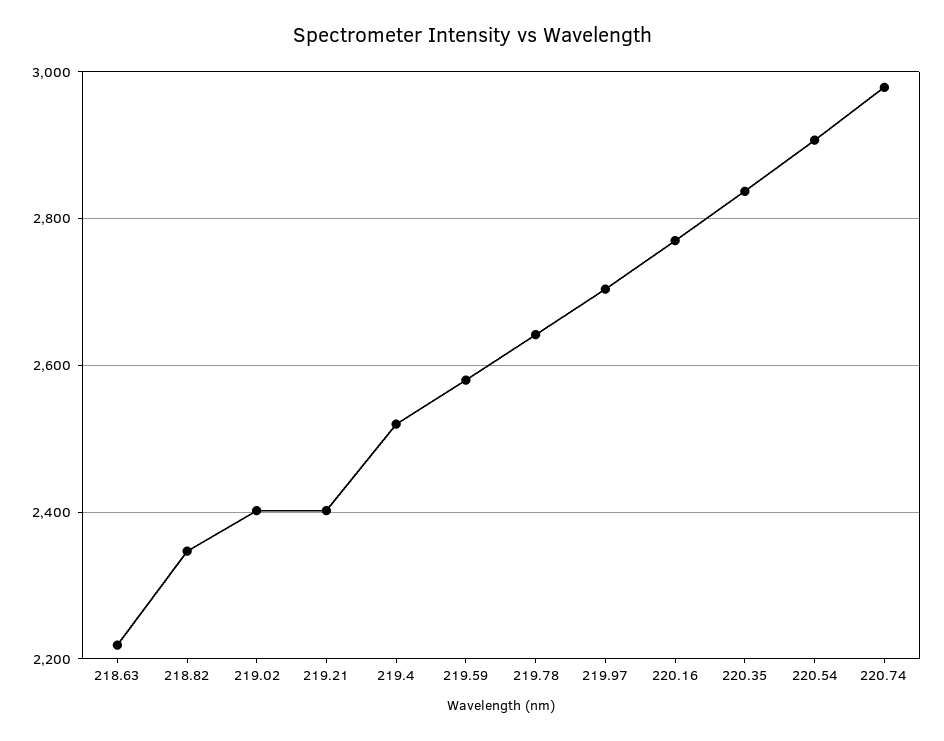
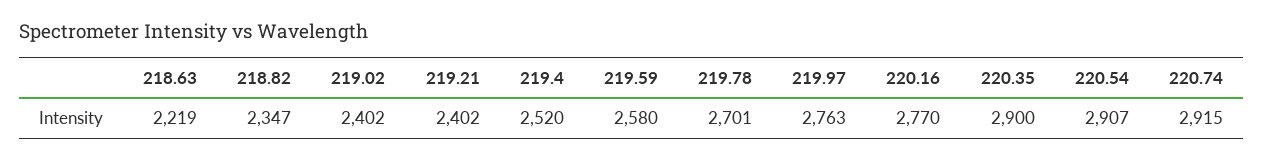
  {
    "218.63": 2219,
    "218.82": 2347,
    "219.02": 2402,
    "219.21": 2402,
    "219.4": 2520,
    "219.59": 2580,
-   "219.78": 2640,
+   "219.78": 2701,
-   "219.97": 2700,
+   "219.97": 2763,
    "220.16": 2770,
-   "220.35": 2840,
+   "220.35": 2900,
    "220.54": 2907,
-   "220.74": 2980
+   "220.74": 2915
  }

